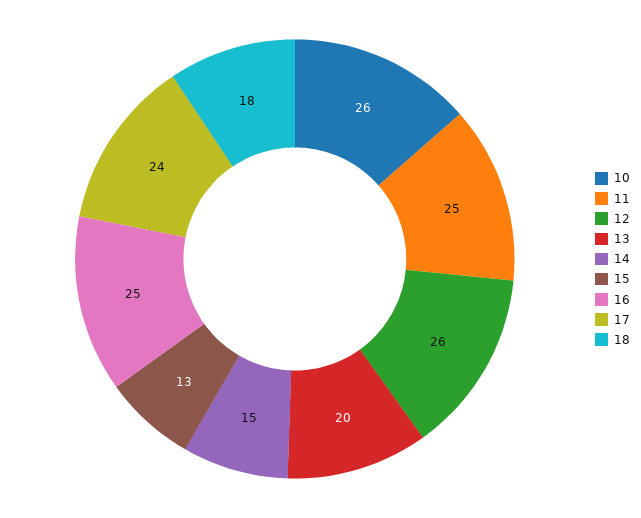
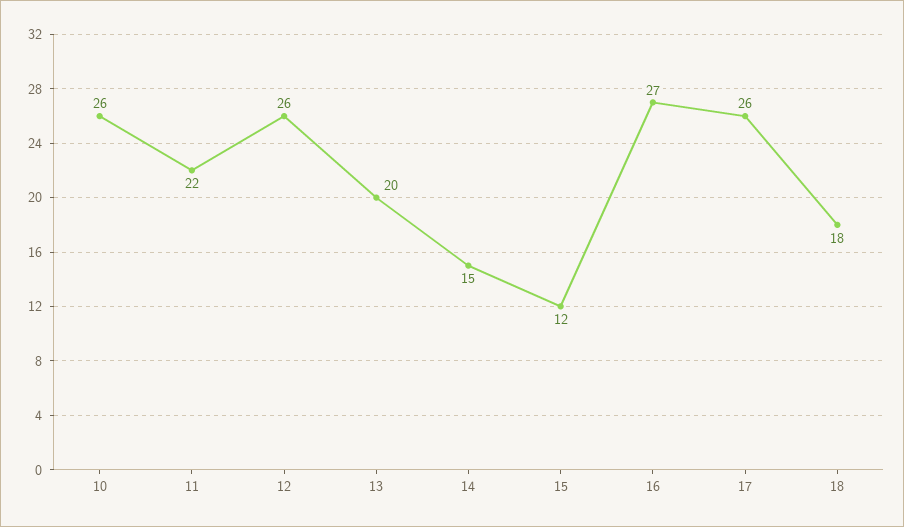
  {
    "10": 26,
-   "11": 25,
+   "11": 22,
    "12": 26,
    "13": 20,
    "14": 15,
-   "15": 13,
+   "15": 12,
-   "16": 25,
+   "16": 27,
-   "17": 24,
+   "17": 26,
    "18": 18
  }

